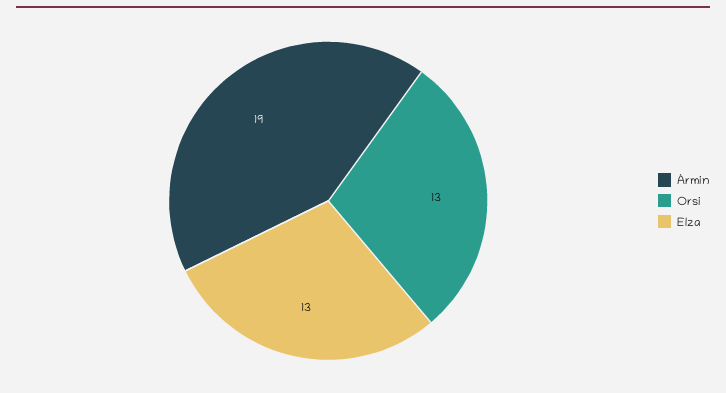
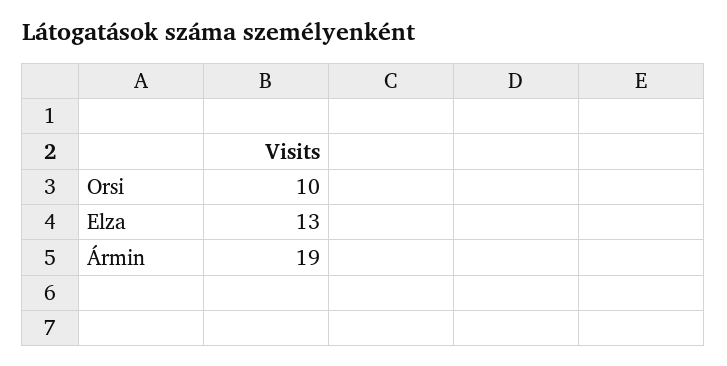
  {
    "Ármin": 19,
-   "Orsi": 13,
+   "Orsi": 10,
    "Elza": 13
  }

